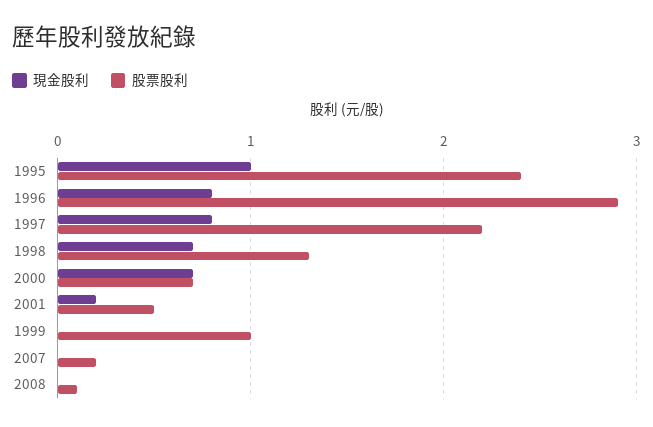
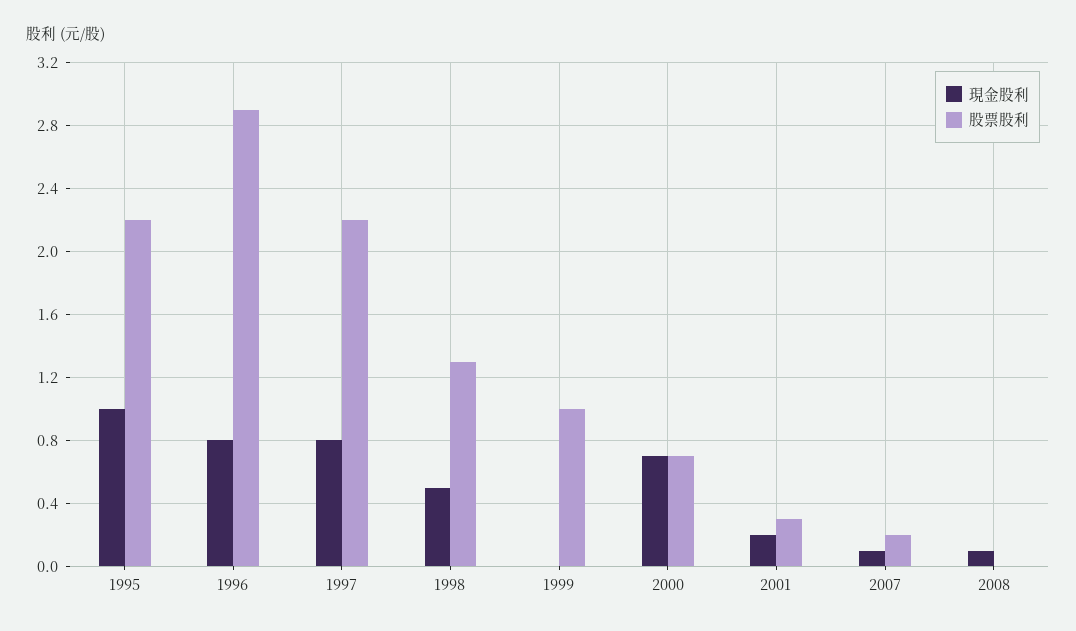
  {
    "現金股利": {
      "1995": 1,
      "1996": 0.8,
      "1997": 0.8,
-     "1998": 0.7,
+     "1998": 0.5,
      "2000": 0.7,
      "2001": 0.2,
      "1999": 0,
-     "2007": 0,
+     "2007": 0.1,
-     "2008": 0
+     "2008": 0.1
    },
    "股票股利": {
-     "1995": 2.4,
+     "1995": 2.2,
      "1996": 2.9,
      "1997": 2.2,
      "1998": 1.3,
      "2000": 0.7,
-     "2001": 0.5,
+     "2001": 0.3,
      "1999": 1,
      "2007": 0.2,
-     "2008": 0.1
+     "2008": 0
    }
  }

